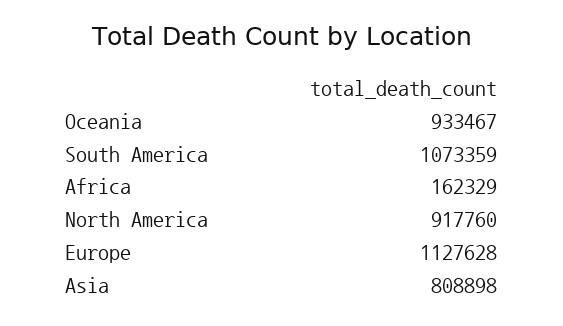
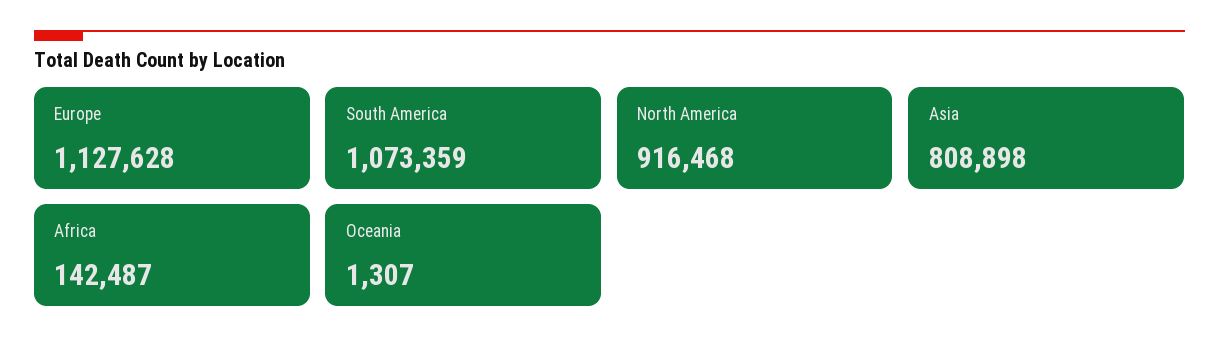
  {
-   "Oceania": 933467,
+   "Oceania": 1307,
    "South America": 1073359,
-   "Africa": 162329,
+   "Africa": 142487,
-   "North America": 917760,
+   "North America": 916468,
    "Europe": 1127628,
    "Asia": 808898
  }

